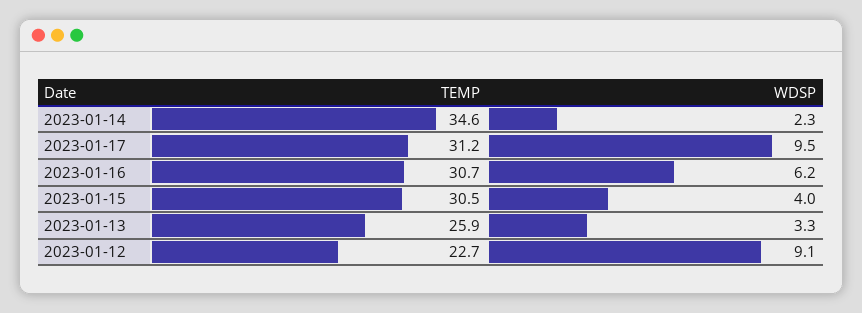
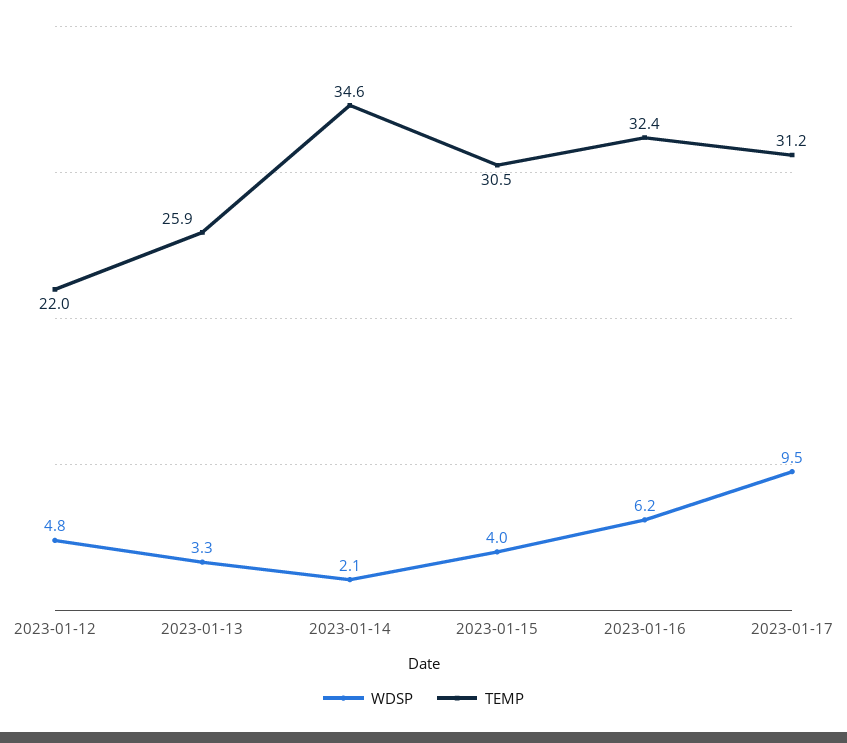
  {
    "TEMP": {
      "2023-01-14": 34.6,
      "2023-01-17": 31.2,
-     "2023-01-16": 30.7,
+     "2023-01-16": 32.4,
      "2023-01-15": 30.5,
      "2023-01-13": 25.9,
-     "2023-01-12": 22.7
+     "2023-01-12": 22
    },
    "WDSP": {
-     "2023-01-14": 2.3,
+     "2023-01-14": 2.1,
      "2023-01-17": 9.5,
      "2023-01-16": 6.2,
      "2023-01-15": 4,
      "2023-01-13": 3.3,
-     "2023-01-12": 9.1
+     "2023-01-12": 4.8
    }
  }

